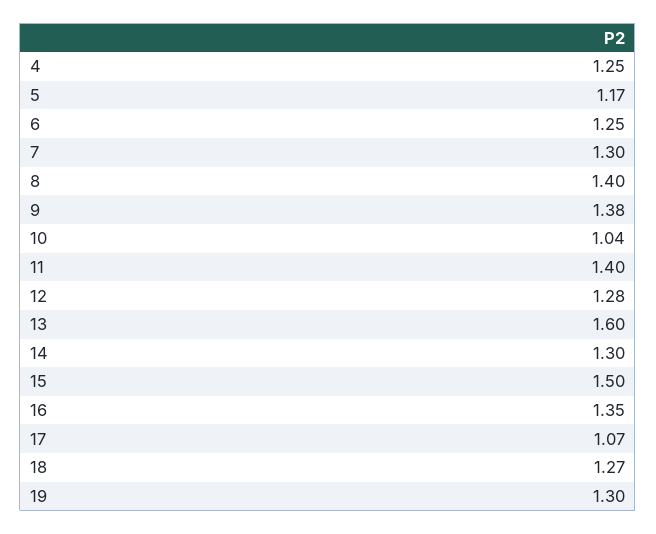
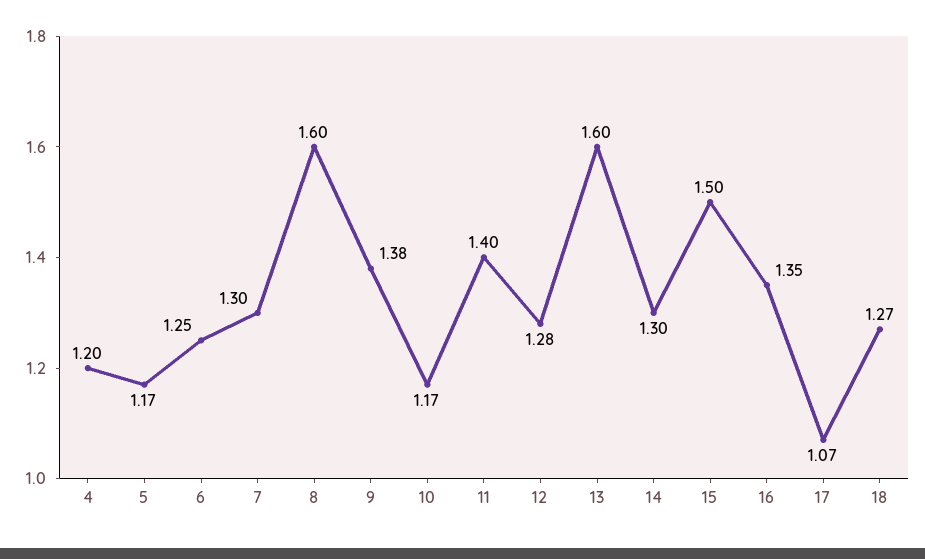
  {
-   "4": 1.25,
+   "4": 1.2,
    "5": 1.17,
    "6": 1.25,
    "7": 1.3,
-   "8": 1.4,
+   "8": 1.6,
    "9": 1.38,
-   "10": 1.04,
+   "10": 1.17,
    "11": 1.4,
    "12": 1.28,
    "13": 1.6,
    "14": 1.3,
    "15": 1.5,
    "16": 1.35,
    "17": 1.07,
-   "18": 1.27,
+   "18": 1.27
-   "19": 1.3
  }

